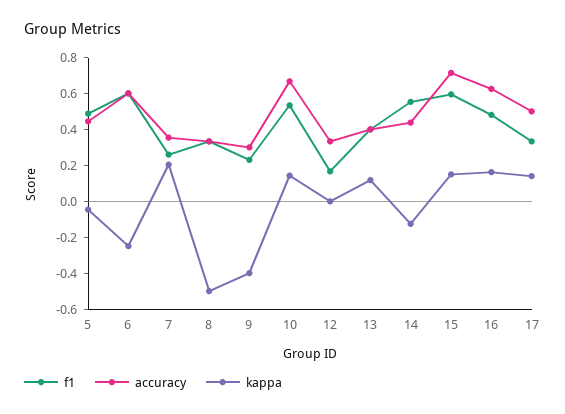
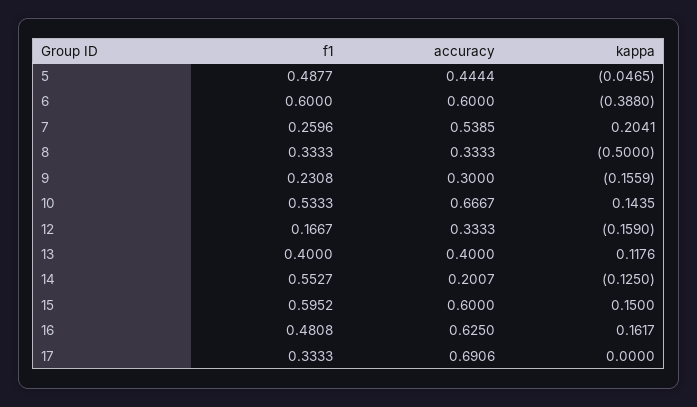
  {
    "f1": {
      "5": 0.4877,
      "6": 0.6,
      "7": 0.2596,
      "8": 0.3333,
      "9": 0.2308,
      "10": 0.5333,
      "12": 0.1667,
      "13": 0.4,
      "14": 0.5527,
      "15": 0.5952,
      "16": 0.4808,
      "17": 0.3333
    },
    "accuracy": {
      "5": 0.4444,
      "6": 0.6,
-     "7": 0.35,
+     "7": 0.5385,
      "8": 0.3333,
      "9": 0.3,
      "10": 0.6667,
      "12": 0.3333,
      "13": 0.4,
-     "14": 0.45,
+     "14": 0.2007,
-     "15": 0.7,
+     "15": 0.6,
      "16": 0.625,
-     "17": 0.5
+     "17": 0.6906
    },
    "kappa": {
      "5": -0.0465,
-     "6": -0.25,
+     "6": -0.388,
      "7": 0.2041,
      "8": -0.5,
-     "9": -0.4,
+     "9": -0.1559,
      "10": 0.1435,
-     "12": 0,
+     "12": -0.159,
      "13": 0.1176,
      "14": -0.125,
      "15": 0.15,
      "16": 0.1617,
-     "17": 0.15
+     "17": 0
    }
  }

